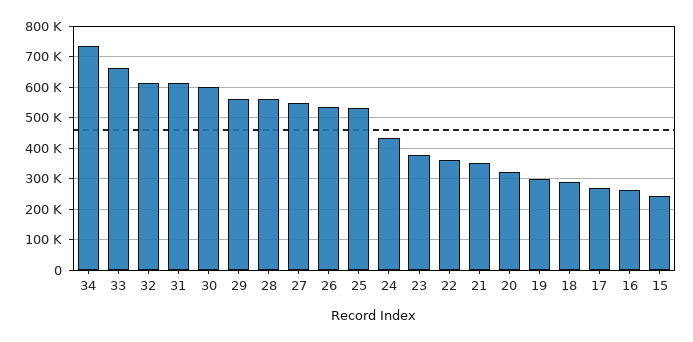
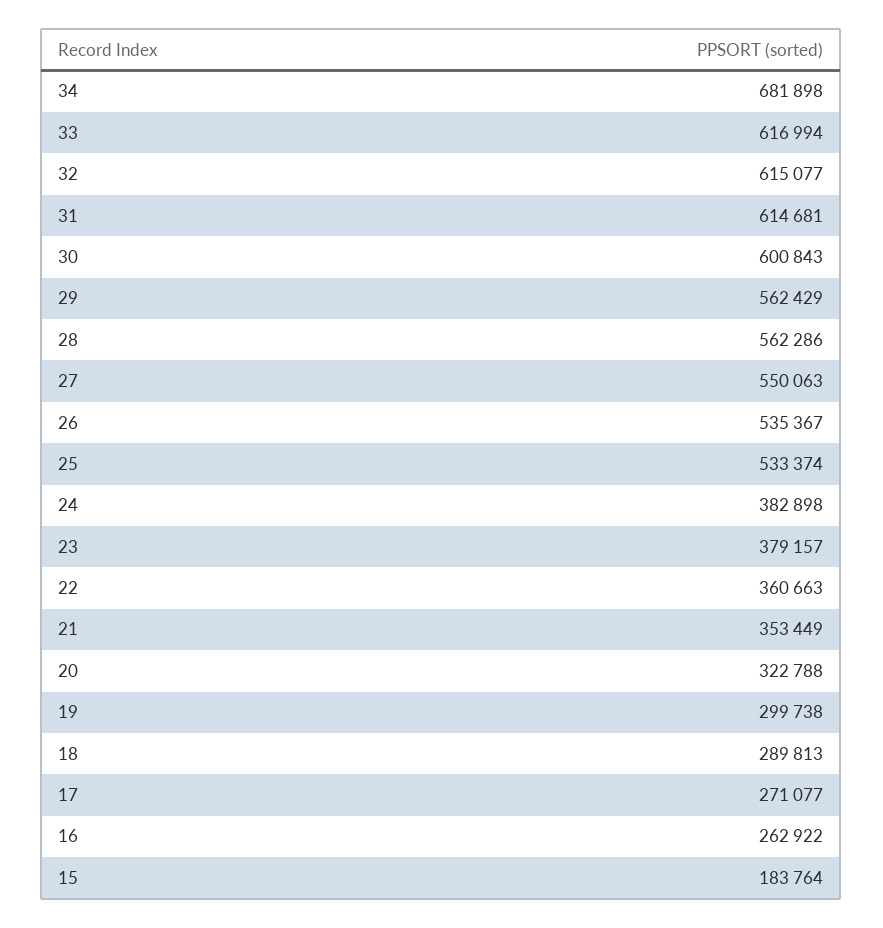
  {
-   "34": 740000,
+   "34": 681898,
-   "33": 660000,
+   "33": 616994,
    "32": 615077,
    "31": 614681,
    "30": 600843,
    "29": 562429,
    "28": 562286,
    "27": 550063,
    "26": 535367,
    "25": 533374,
-   "24": 440000,
+   "24": 382898,
    "23": 379157,
    "22": 360663,
    "21": 353449,
    "20": 322788,
    "19": 299738,
    "18": 289813,
    "17": 271077,
    "16": 262922,
-   "15": 240000
+   "15": 183764
  }

